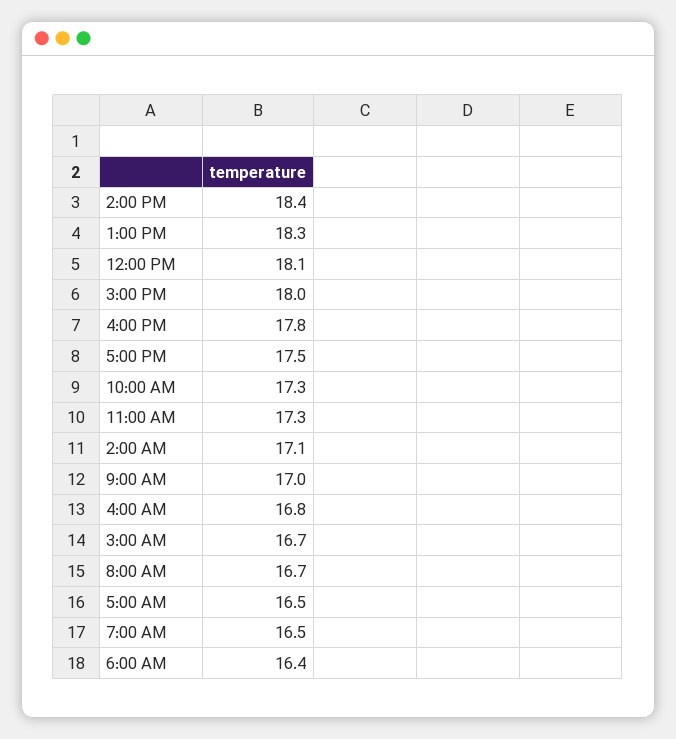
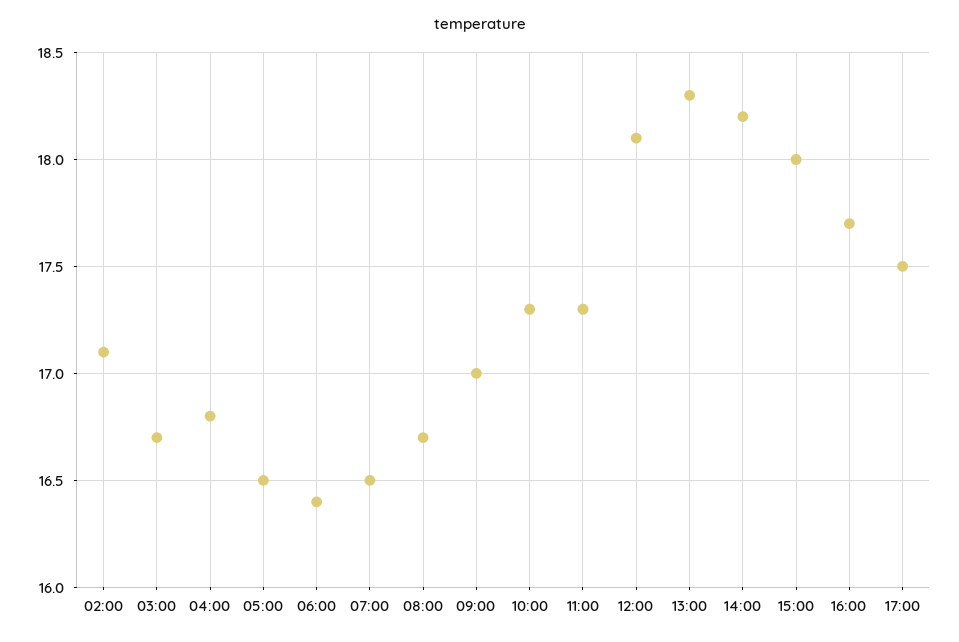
  {
-   "2:00 PM": 18.4,
+   "2:00 PM": 18.2,
    "1:00 PM": 18.3,
    "12:00 PM": 18.1,
    "3:00 PM": 18,
-   "4:00 PM": 17.8,
+   "4:00 PM": 17.7,
    "5:00 PM": 17.5,
    "10:00 AM": 17.3,
    "11:00 AM": 17.3,
    "2:00 AM": 17.1,
    "9:00 AM": 17,
    "4:00 AM": 16.8,
    "3:00 AM": 16.7,
    "8:00 AM": 16.7,
    "5:00 AM": 16.5,
    "7:00 AM": 16.5,
    "6:00 AM": 16.4
  }

